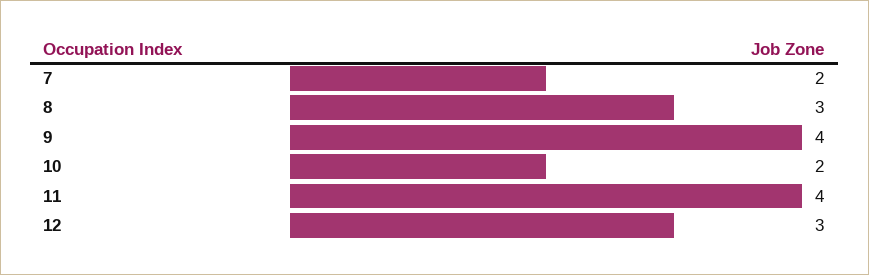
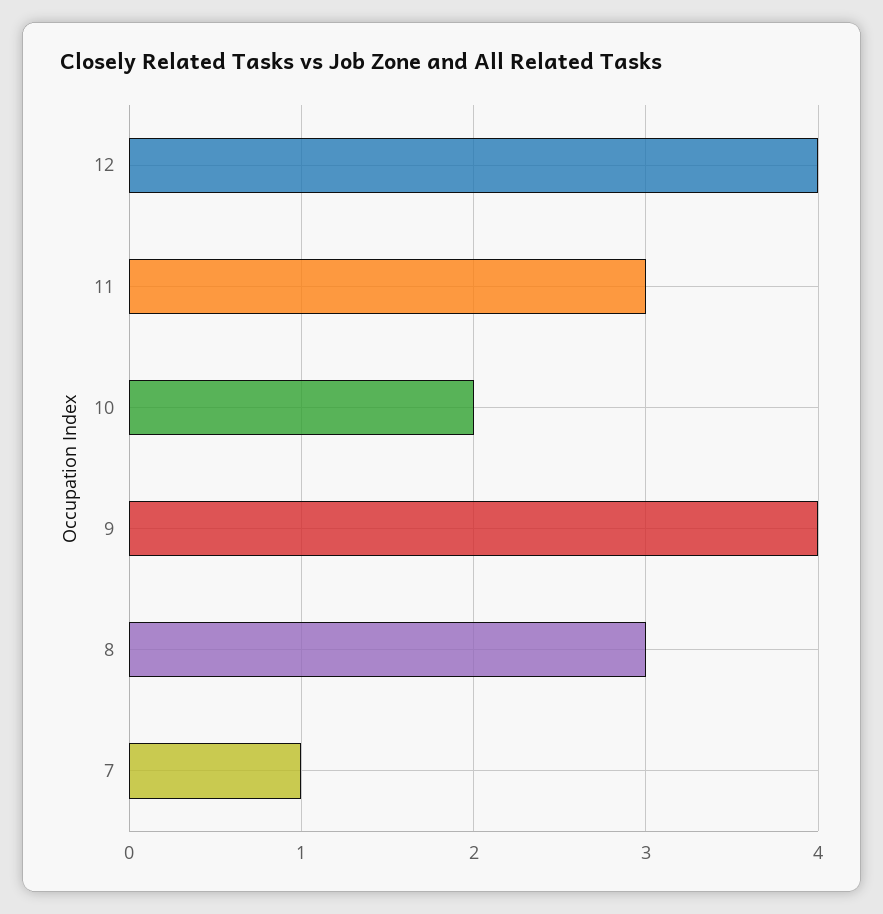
  {
-   "7": 2,
+   "7": 1,
    "8": 3,
    "9": 4,
    "10": 2,
-   "11": 4,
+   "11": 3,
-   "12": 3
+   "12": 4
  }

